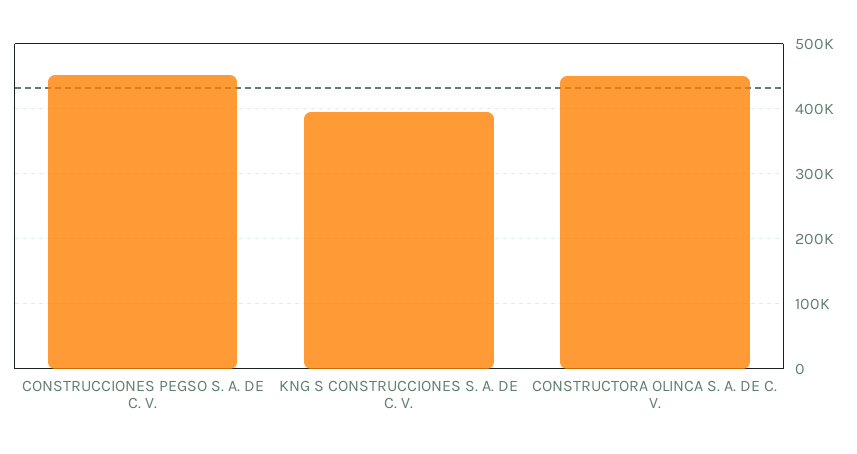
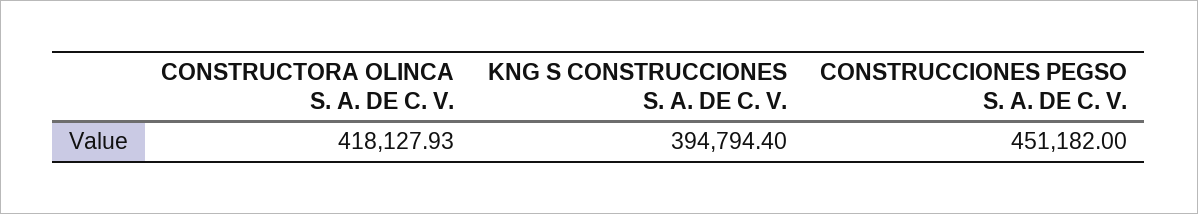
  {
    "CONSTRUCCIONES PEGSO S. A. DE C. V.": 451182,
    "KNG S CONSTRUCCIONES S. A. DE C. V.": 394794.4,
-   "CONSTRUCTORA OLINCA S. A. DE C. V.": 450000
+   "CONSTRUCTORA OLINCA S. A. DE C. V.": 418127.93
  }

